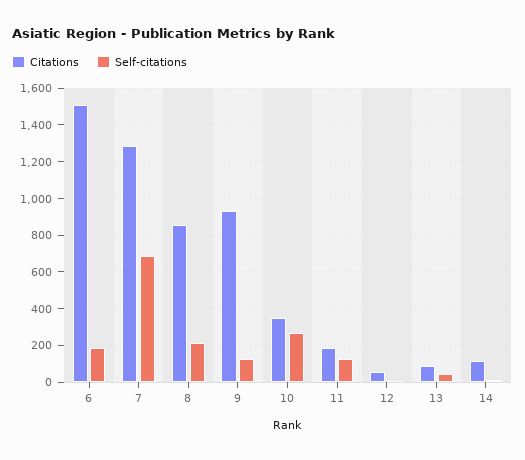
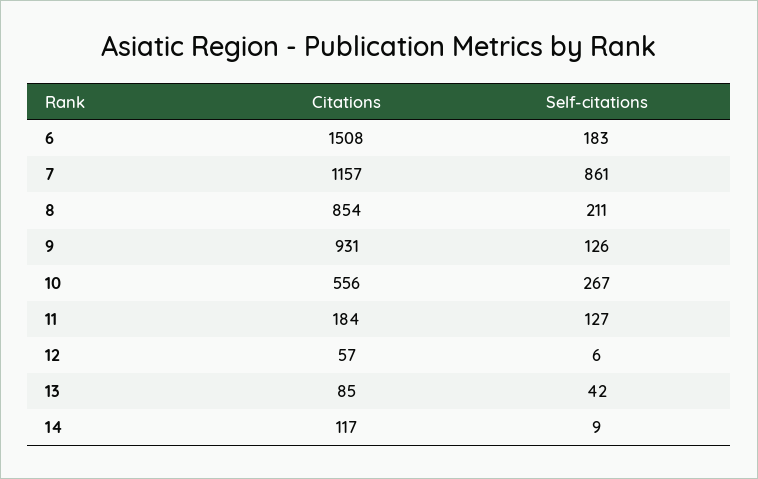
  {
    "Citations": {
      "6": 1508,
-     "7": 1300,
+     "7": 1157,
      "8": 854,
      "9": 931,
-     "10": 350,
+     "10": 556,
      "11": 184,
      "12": 57,
      "13": 85,
      "14": 117
    },
    "Self-citations": {
      "6": 183,
-     "7": 700,
+     "7": 861,
      "8": 211,
      "9": 126,
      "10": 267,
      "11": 127,
      "12": 6,
      "13": 42,
      "14": 9
    }
  }

